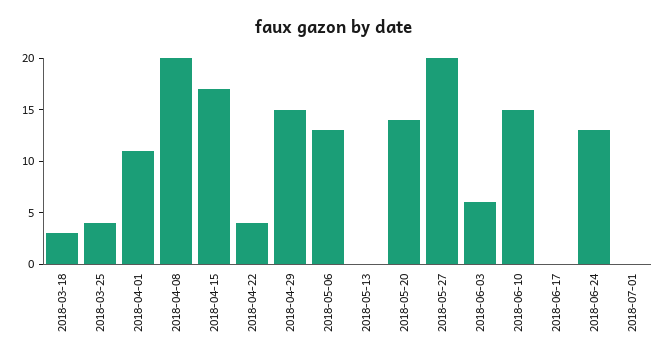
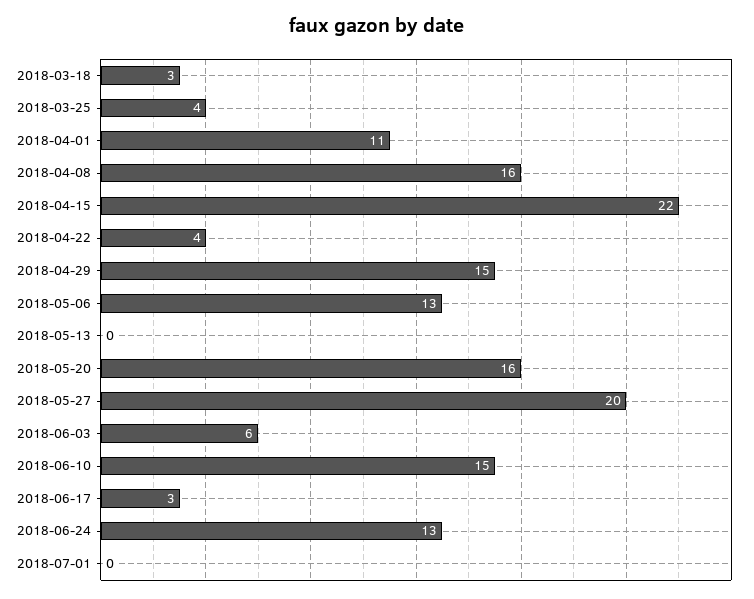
  {
    "2018-03-18": 3,
    "2018-03-25": 4,
    "2018-04-01": 11,
-   "2018-04-08": 20,
+   "2018-04-08": 16,
-   "2018-04-15": 17,
+   "2018-04-15": 22,
    "2018-04-22": 4,
    "2018-04-29": 15,
    "2018-05-06": 13,
    "2018-05-13": 0,
-   "2018-05-20": 14,
+   "2018-05-20": 16,
    "2018-05-27": 20,
    "2018-06-03": 6,
    "2018-06-10": 15,
-   "2018-06-17": 0,
+   "2018-06-17": 3,
    "2018-06-24": 13,
    "2018-07-01": 0
  }

